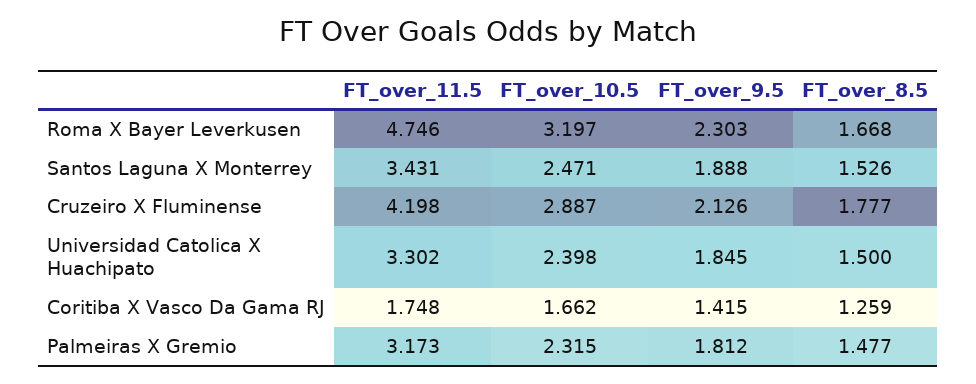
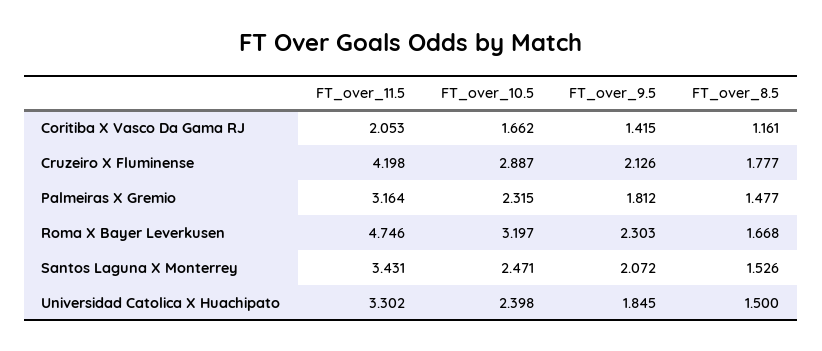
  {
    "FT_over_11.5": {
      "Roma X Bayer Leverkusen": 4.746,
      "Santos Laguna X Monterrey": 3.431,
      "Cruzeiro X Fluminense": 4.198,
      "Universidad Catolica X Huachipato": 3.302,
-     "Coritiba X Vasco Da Gama RJ": 1.748,
+     "Coritiba X Vasco Da Gama RJ": 2.053,
-     "Palmeiras X Gremio": 3.173
+     "Palmeiras X Gremio": 3.164
    },
    "FT_over_10.5": {
      "Roma X Bayer Leverkusen": 3.197,
      "Santos Laguna X Monterrey": 2.471,
      "Cruzeiro X Fluminense": 2.887,
      "Universidad Catolica X Huachipato": 2.398,
      "Coritiba X Vasco Da Gama RJ": 1.662,
      "Palmeiras X Gremio": 2.315
    },
    "FT_over_9.5": {
      "Roma X Bayer Leverkusen": 2.303,
-     "Santos Laguna X Monterrey": 1.888,
+     "Santos Laguna X Monterrey": 2.072,
      "Cruzeiro X Fluminense": 2.126,
      "Universidad Catolica X Huachipato": 1.845,
      "Coritiba X Vasco Da Gama RJ": 1.415,
      "Palmeiras X Gremio": 1.812
    },
    "FT_over_8.5": {
      "Roma X Bayer Leverkusen": 1.668,
      "Santos Laguna X Monterrey": 1.526,
      "Cruzeiro X Fluminense": 1.777,
      "Universidad Catolica X Huachipato": 1.5,
-     "Coritiba X Vasco Da Gama RJ": 1.259,
+     "Coritiba X Vasco Da Gama RJ": 1.161,
      "Palmeiras X Gremio": 1.477
    }
  }

